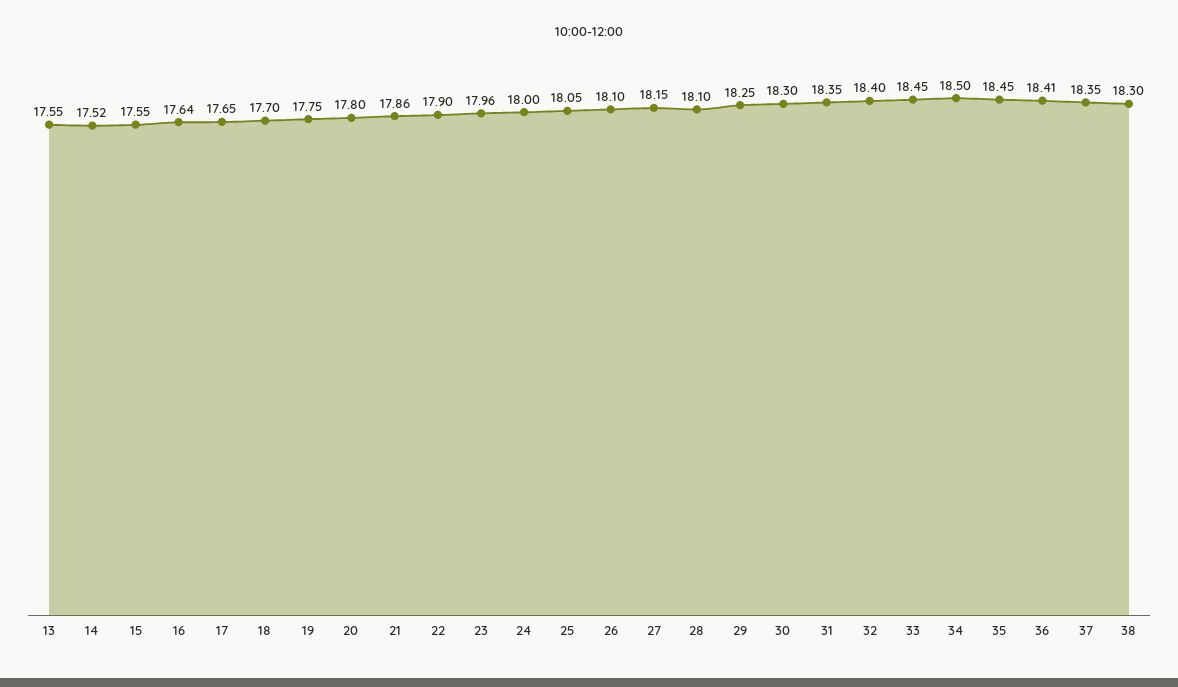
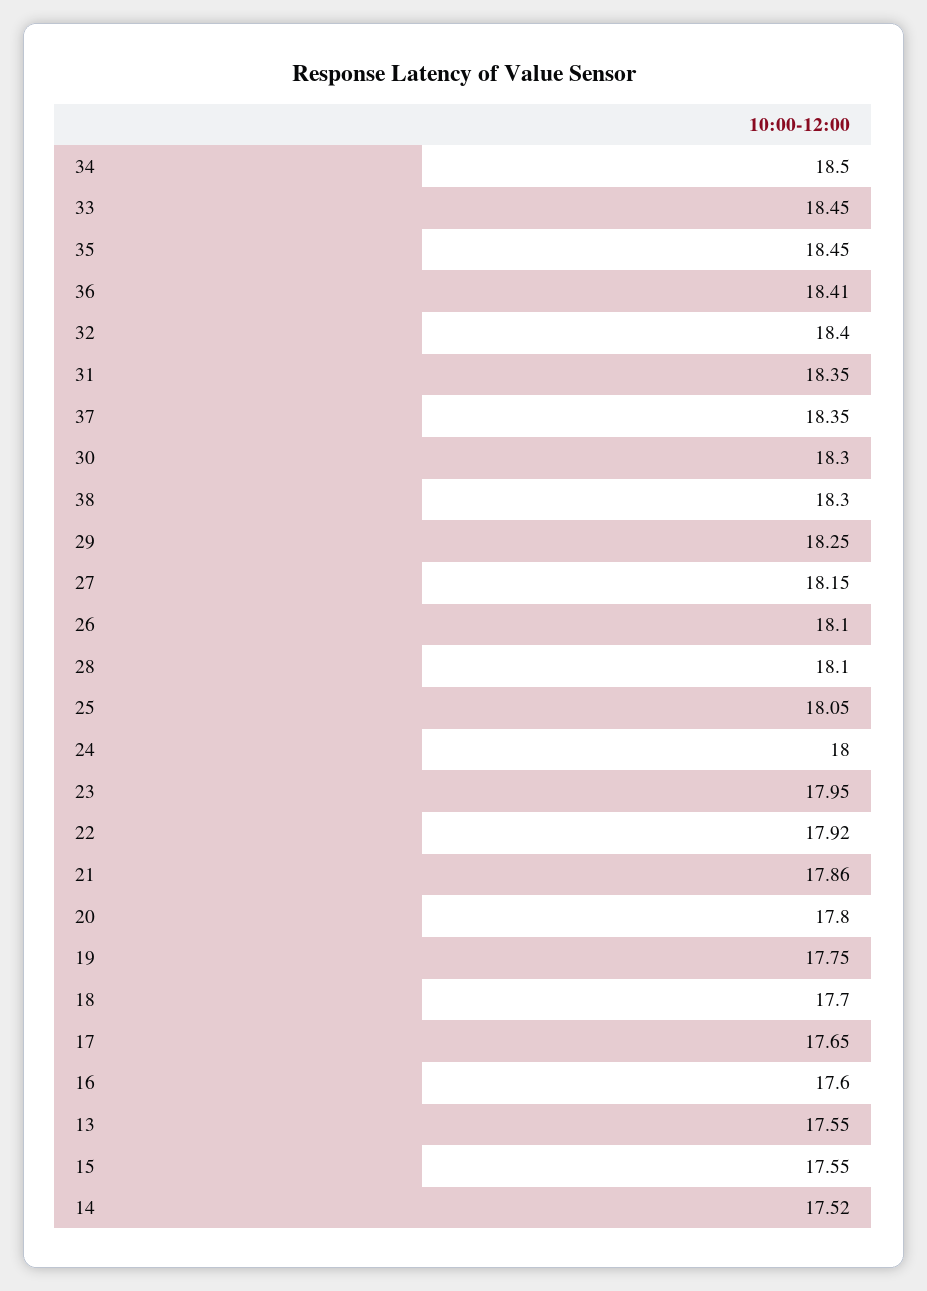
  {
    "13": 17.55,
    "14": 17.52,
    "15": 17.55,
-   "16": 17.64,
+   "16": 17.6,
    "17": 17.65,
    "18": 17.7,
    "19": 17.75,
    "20": 17.8,
    "21": 17.86,
-   "22": 17.9,
+   "22": 17.92,
-   "23": 17.96,
+   "23": 17.95,
    "24": 18,
    "25": 18.05,
    "26": 18.1,
    "27": 18.15,
    "28": 18.1,
    "29": 18.25,
    "30": 18.3,
    "31": 18.35,
    "32": 18.4,
    "33": 18.45,
    "34": 18.5,
    "35": 18.45,
    "36": 18.41,
    "37": 18.35,
    "38": 18.3
  }

